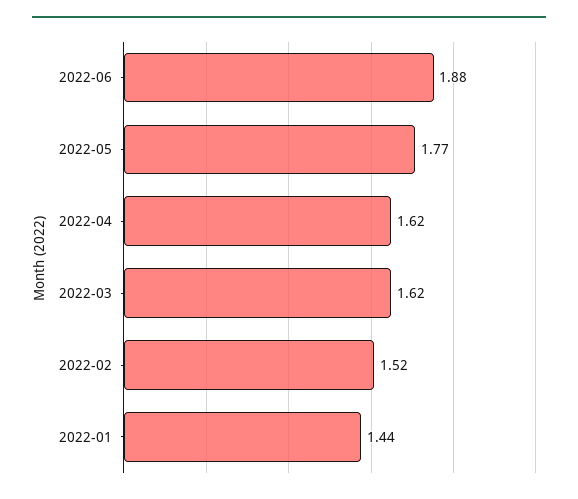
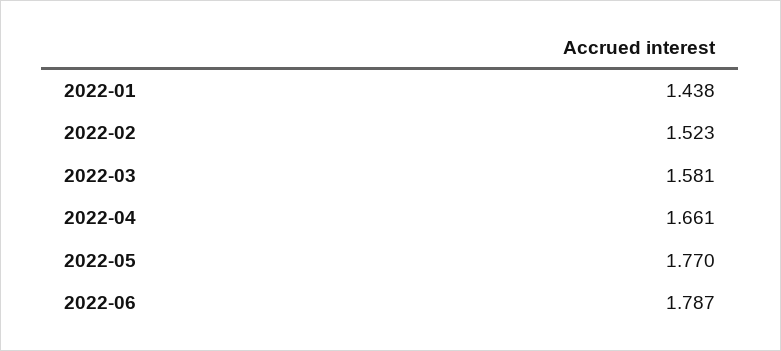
  {
-   "2022-06": 1.88,
+   "2022-06": 1.787,
    "2022-05": 1.77,
-   "2022-04": 1.62,
+   "2022-04": 1.661,
-   "2022-03": 1.62,
+   "2022-03": 1.581,
    "2022-02": 1.523,
    "2022-01": 1.438
  }

